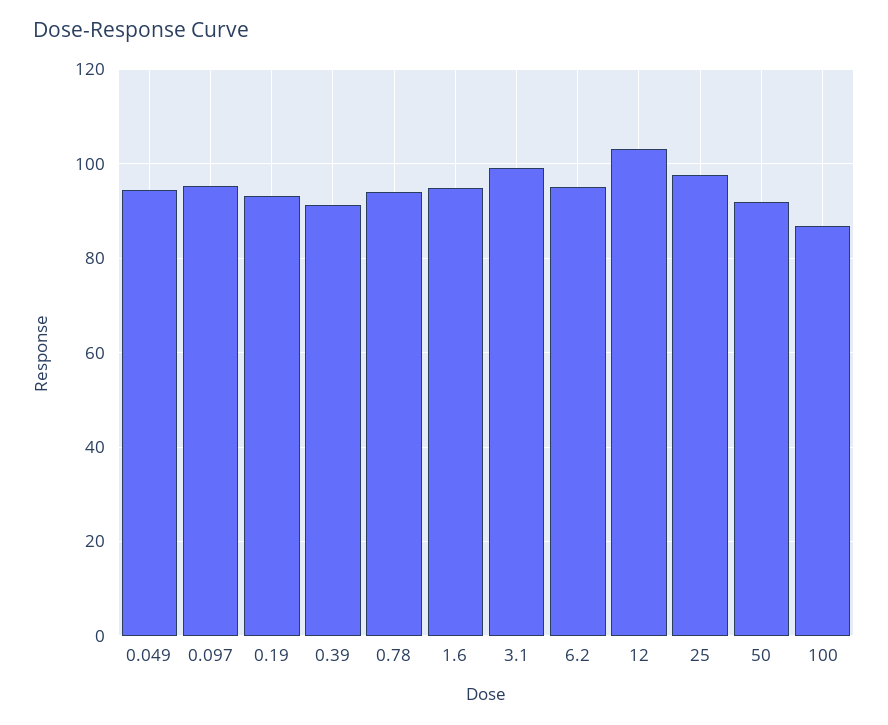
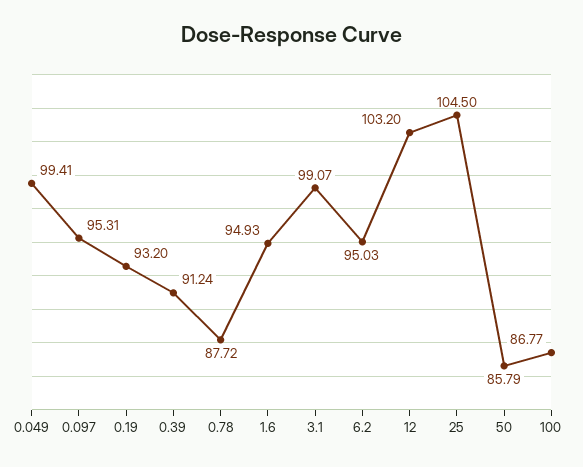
  {
-   "0.049": 94,
+   "0.049": 99.41,
    "0.097": 95.31,
    "0.19": 93.2,
    "0.39": 91.24,
-   "0.78": 94,
+   "0.78": 87.72,
    "1.6": 94.93,
    "3.1": 99.07,
    "6.2": 95.03,
    "12": 103.2,
-   "25": 98,
+   "25": 104.5,
-   "50": 92,
+   "50": 85.79,
    "100": 86.77
  }

